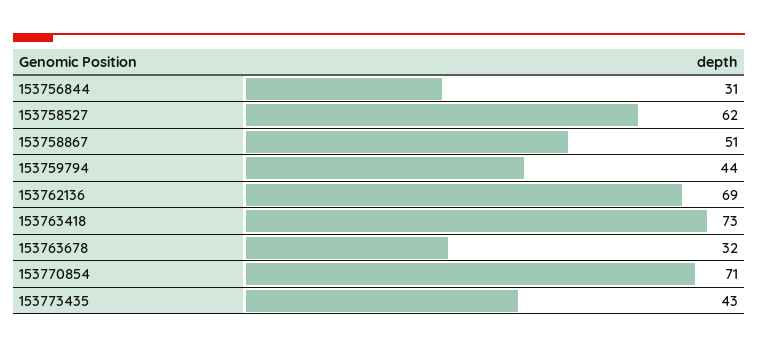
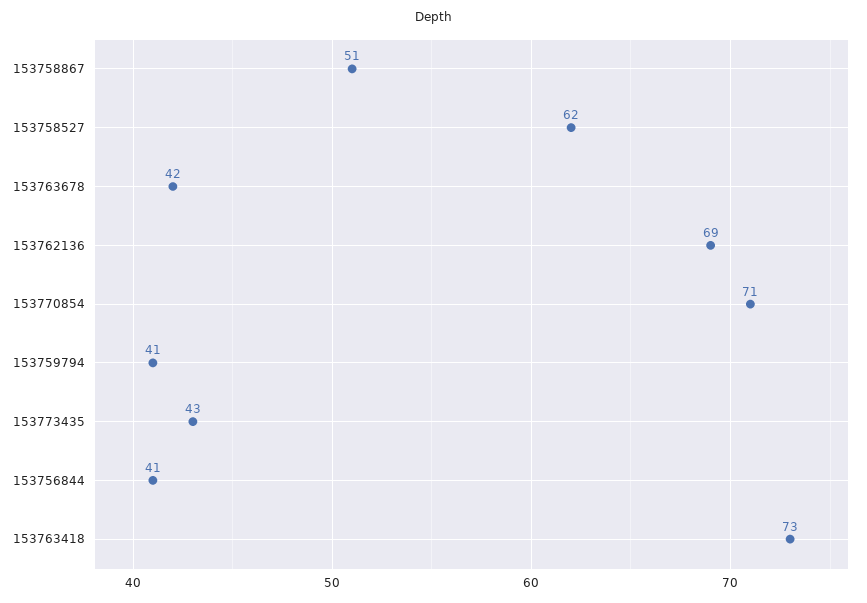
  {
-   "153756844": 31,
+   "153756844": 41,
    "153758527": 62,
    "153758867": 51,
-   "153759794": 44,
+   "153759794": 41,
    "153762136": 69,
    "153763418": 73,
-   "153763678": 32,
+   "153763678": 42,
    "153770854": 71,
    "153773435": 43
  }

